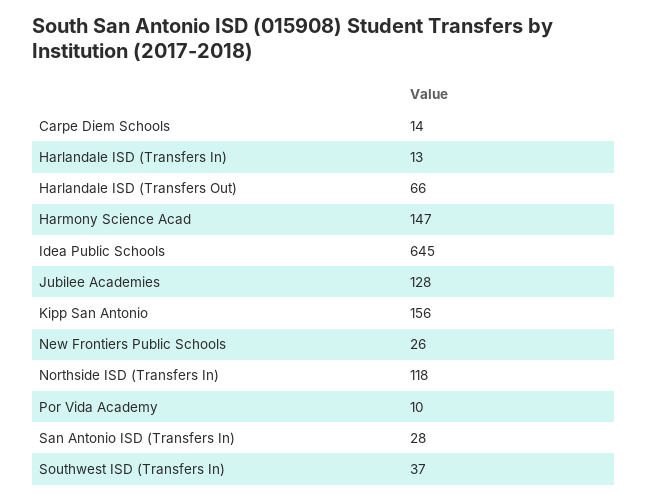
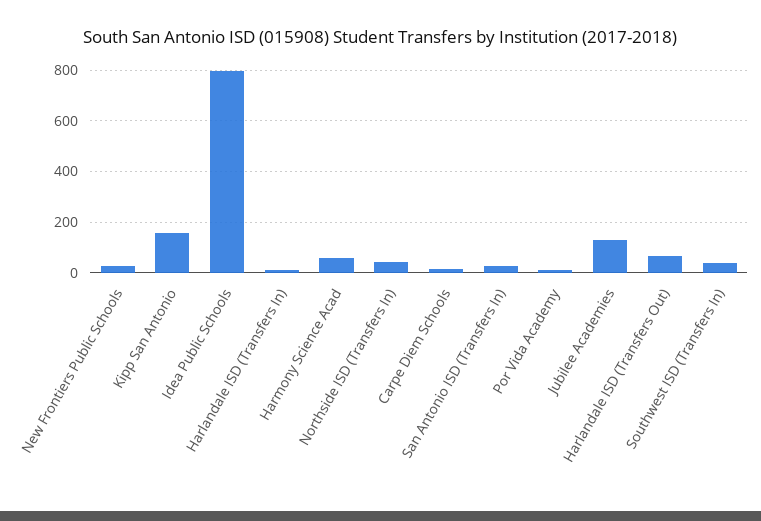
  {
    "Carpe Diem Schools": 14,
    "Harlandale ISD (Transfers In)": 13,
    "Harlandale ISD (Transfers Out)": 66,
-   "Harmony Science Acad": 147,
+   "Harmony Science Acad": 50,
-   "Idea Public Schools": 645,
+   "Idea Public Schools": 800,
    "Jubilee Academies": 128,
    "Kipp San Antonio": 156,
    "New Frontiers Public Schools": 26,
-   "Northside ISD (Transfers In)": 118,
+   "Northside ISD (Transfers In)": 50,
    "Por Vida Academy": 10,
    "San Antonio ISD (Transfers In)": 28,
    "Southwest ISD (Transfers In)": 37
  }

